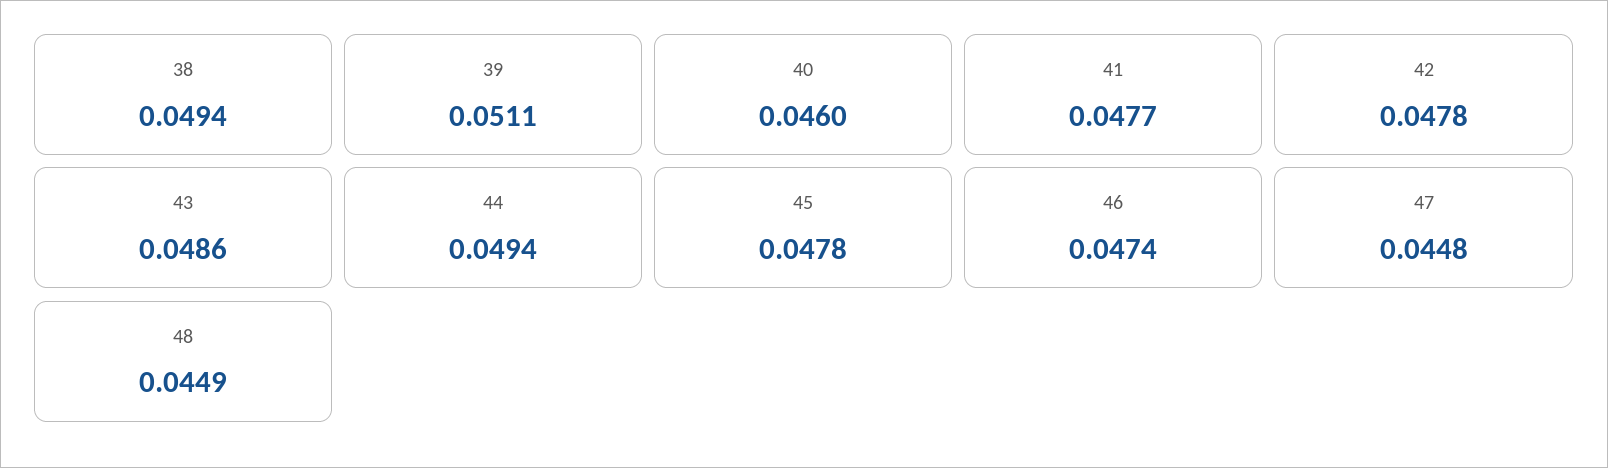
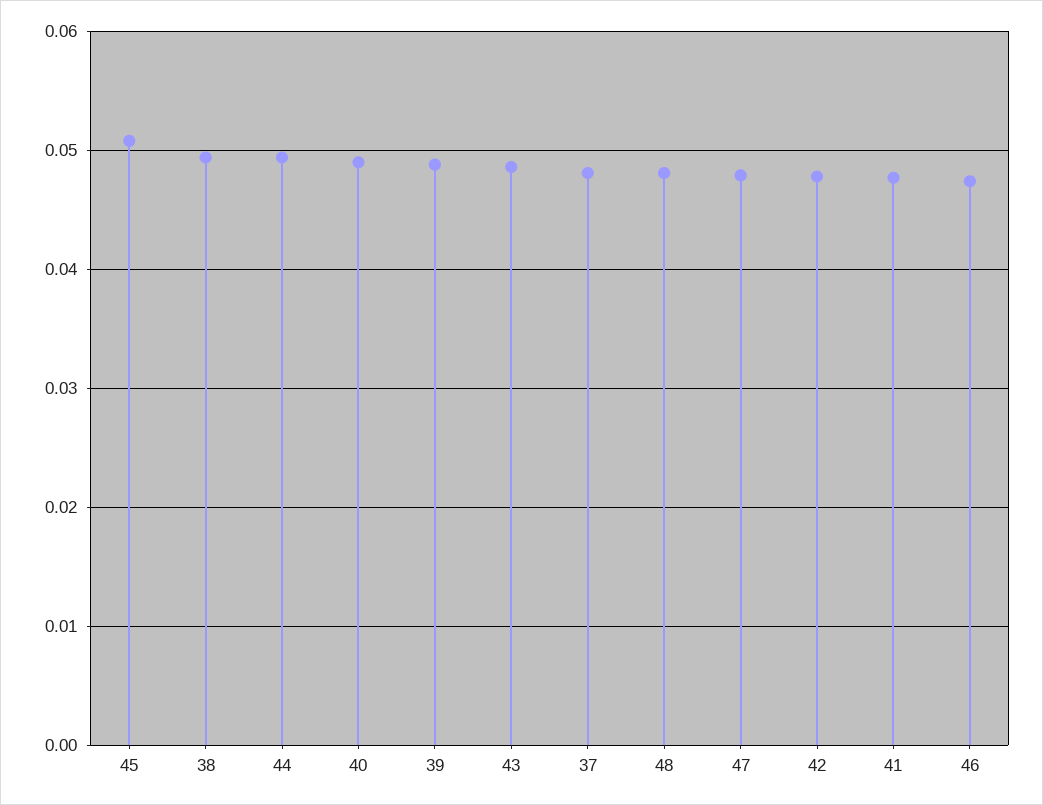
  {
    "38": 0.0494,
-   "39": 0.0511,
+   "39": 0.049,
-   "40": 0.046,
+   "40": 0.049,
    "41": 0.0477,
    "42": 0.0478,
    "43": 0.0486,
    "44": 0.0494,
-   "45": 0.0478,
+   "45": 0.051,
    "46": 0.0474,
-   "47": 0.0448,
+   "47": 0.048,
-   "48": 0.0449
+   "48": 0.048,
+   "37": 0.048
  }

